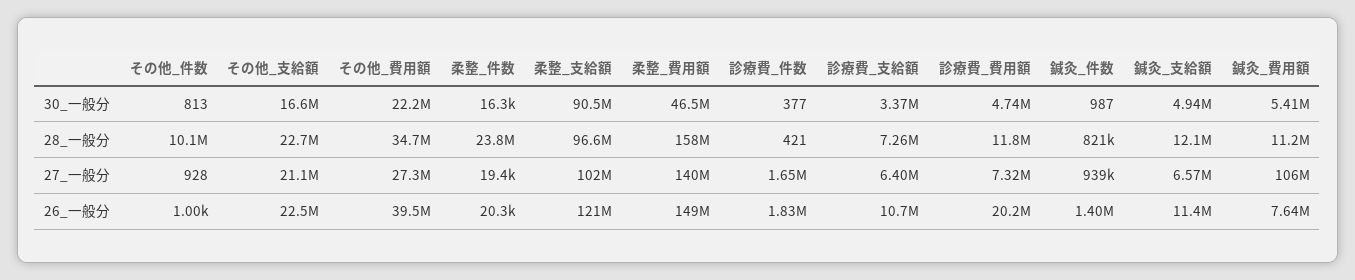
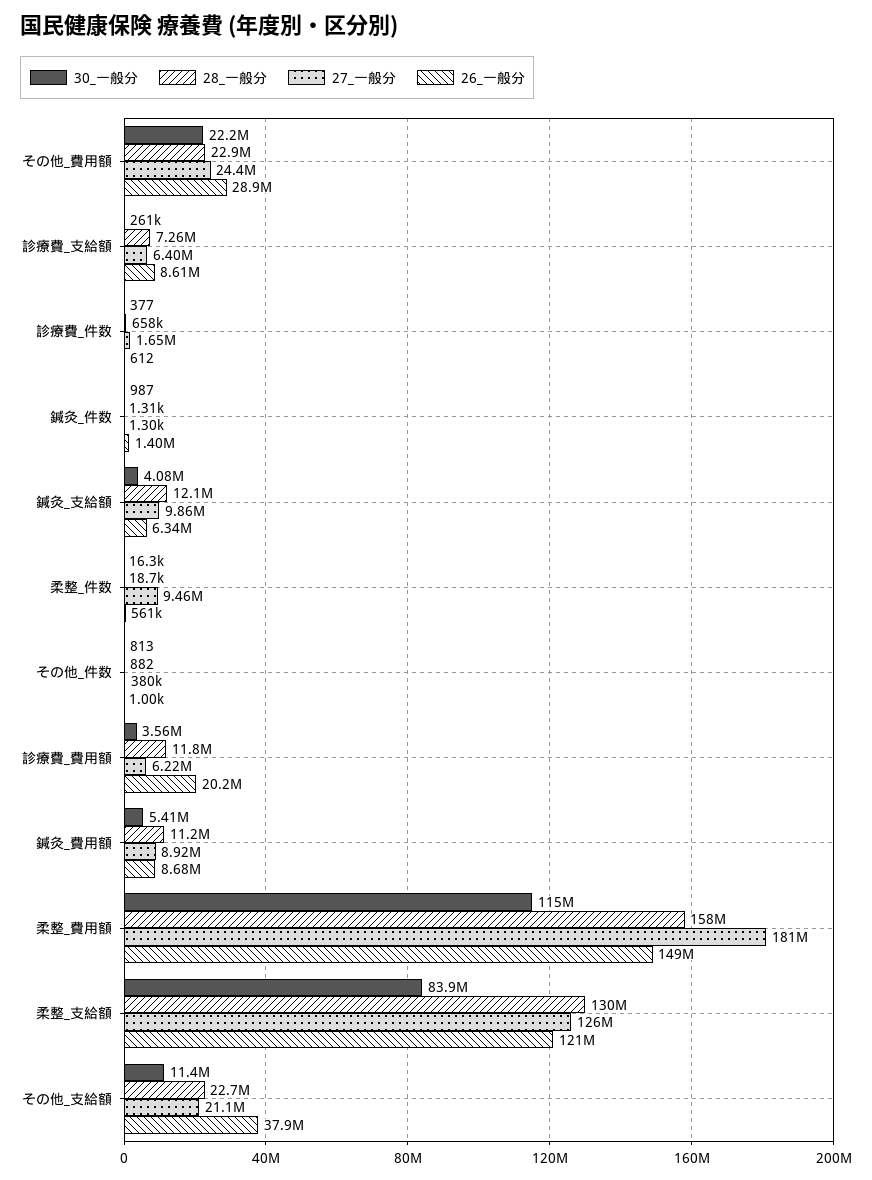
  {
    "30_一般分": {
      "その他_件数": 813,
-     "その他_支給額": 16600000,
+     "その他_支給額": 11400000,
      "その他_費用額": 22200000,
      "柔整_件数": 16300,
-     "柔整_支給額": 90500000,
+     "柔整_支給額": 83900000,
-     "柔整_費用額": 46500000,
+     "柔整_費用額": 115000000,
      "診療費_件数": 377,
-     "診療費_支給額": 3370000,
+     "診療費_支給額": 261000,
-     "診療費_費用額": 4740000,
+     "診療費_費用額": 3560000,
      "鍼灸_件数": 987,
-     "鍼灸_支給額": 4940000,
+     "鍼灸_支給額": 4080000,
      "鍼灸_費用額": 5410000
    },
    "28_一般分": {
-     "その他_件数": 10100000,
+     "その他_件数": 882,
      "その他_支給額": 22700000,
-     "その他_費用額": 34700000,
+     "その他_費用額": 22900000,
-     "柔整_件数": 23800000,
+     "柔整_件数": 18700,
-     "柔整_支給額": 96600000,
+     "柔整_支給額": 130000000,
      "柔整_費用額": 158000000,
-     "診療費_件数": 421,
+     "診療費_件数": 658000,
      "診療費_支給額": 7260000,
      "診療費_費用額": 11800000,
-     "鍼灸_件数": 821000,
+     "鍼灸_件数": 1310,
      "鍼灸_支給額": 12100000,
      "鍼灸_費用額": 11200000
    },
    "27_一般分": {
-     "その他_件数": 928,
+     "その他_件数": 380000,
      "その他_支給額": 21100000,
-     "その他_費用額": 27300000,
+     "その他_費用額": 24400000,
-     "柔整_件数": 19400,
+     "柔整_件数": 9460000,
-     "柔整_支給額": 102000000,
+     "柔整_支給額": 126000000,
-     "柔整_費用額": 140000000,
+     "柔整_費用額": 181000000,
      "診療費_件数": 1650000,
      "診療費_支給額": 6400000,
-     "診療費_費用額": 7320000,
+     "診療費_費用額": 6220000,
-     "鍼灸_件数": 939000,
+     "鍼灸_件数": 1300,
-     "鍼灸_支給額": 6570000,
+     "鍼灸_支給額": 9860000,
-     "鍼灸_費用額": 106000000
+     "鍼灸_費用額": 8920000
    },
    "26_一般分": {
      "その他_件数": 1000,
-     "その他_支給額": 22500000,
+     "その他_支給額": 37900000,
-     "その他_費用額": 39500000,
+     "その他_費用額": 28900000,
-     "柔整_件数": 20300,
+     "柔整_件数": 561000,
      "柔整_支給額": 121000000,
      "柔整_費用額": 149000000,
-     "診療費_件数": 1830000,
+     "診療費_件数": 612,
-     "診療費_支給額": 10700000,
+     "診療費_支給額": 8610000,
      "診療費_費用額": 20200000,
      "鍼灸_件数": 1400000,
-     "鍼灸_支給額": 11400000,
+     "鍼灸_支給額": 6340000,
-     "鍼灸_費用額": 7640000
+     "鍼灸_費用額": 8680000
    }
  }

